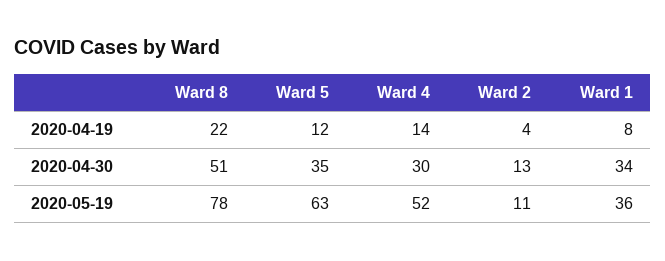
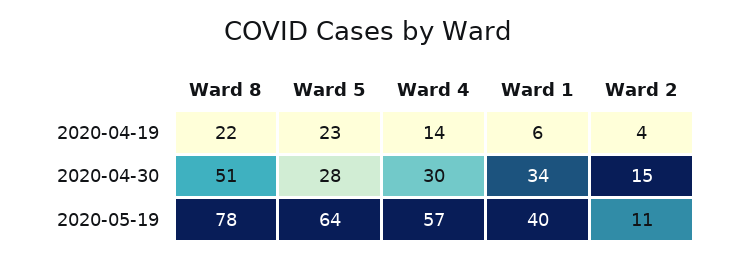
  {
    "Ward 8": {
      "2020-04-19": 22,
      "2020-04-30": 51,
      "2020-05-19": 78
    },
    "Ward 5": {
-     "2020-04-19": 12,
+     "2020-04-19": 23,
-     "2020-04-30": 35,
+     "2020-04-30": 28,
-     "2020-05-19": 63
+     "2020-05-19": 64
    },
    "Ward 4": {
      "2020-04-19": 14,
      "2020-04-30": 30,
-     "2020-05-19": 52
+     "2020-05-19": 57
    },
    "Ward 2": {
      "2020-04-19": 4,
-     "2020-04-30": 13,
+     "2020-04-30": 15,
      "2020-05-19": 11
    },
    "Ward 1": {
-     "2020-04-19": 8,
+     "2020-04-19": 6,
      "2020-04-30": 34,
-     "2020-05-19": 36
+     "2020-05-19": 40
    }
  }

